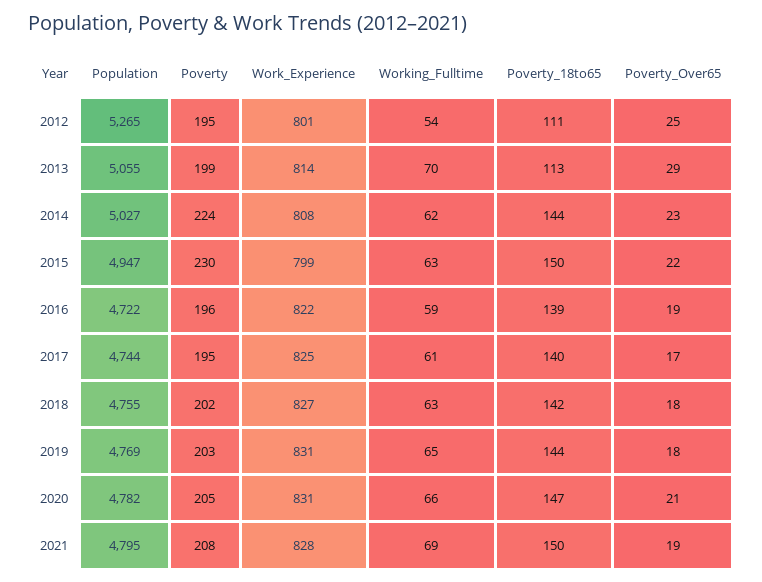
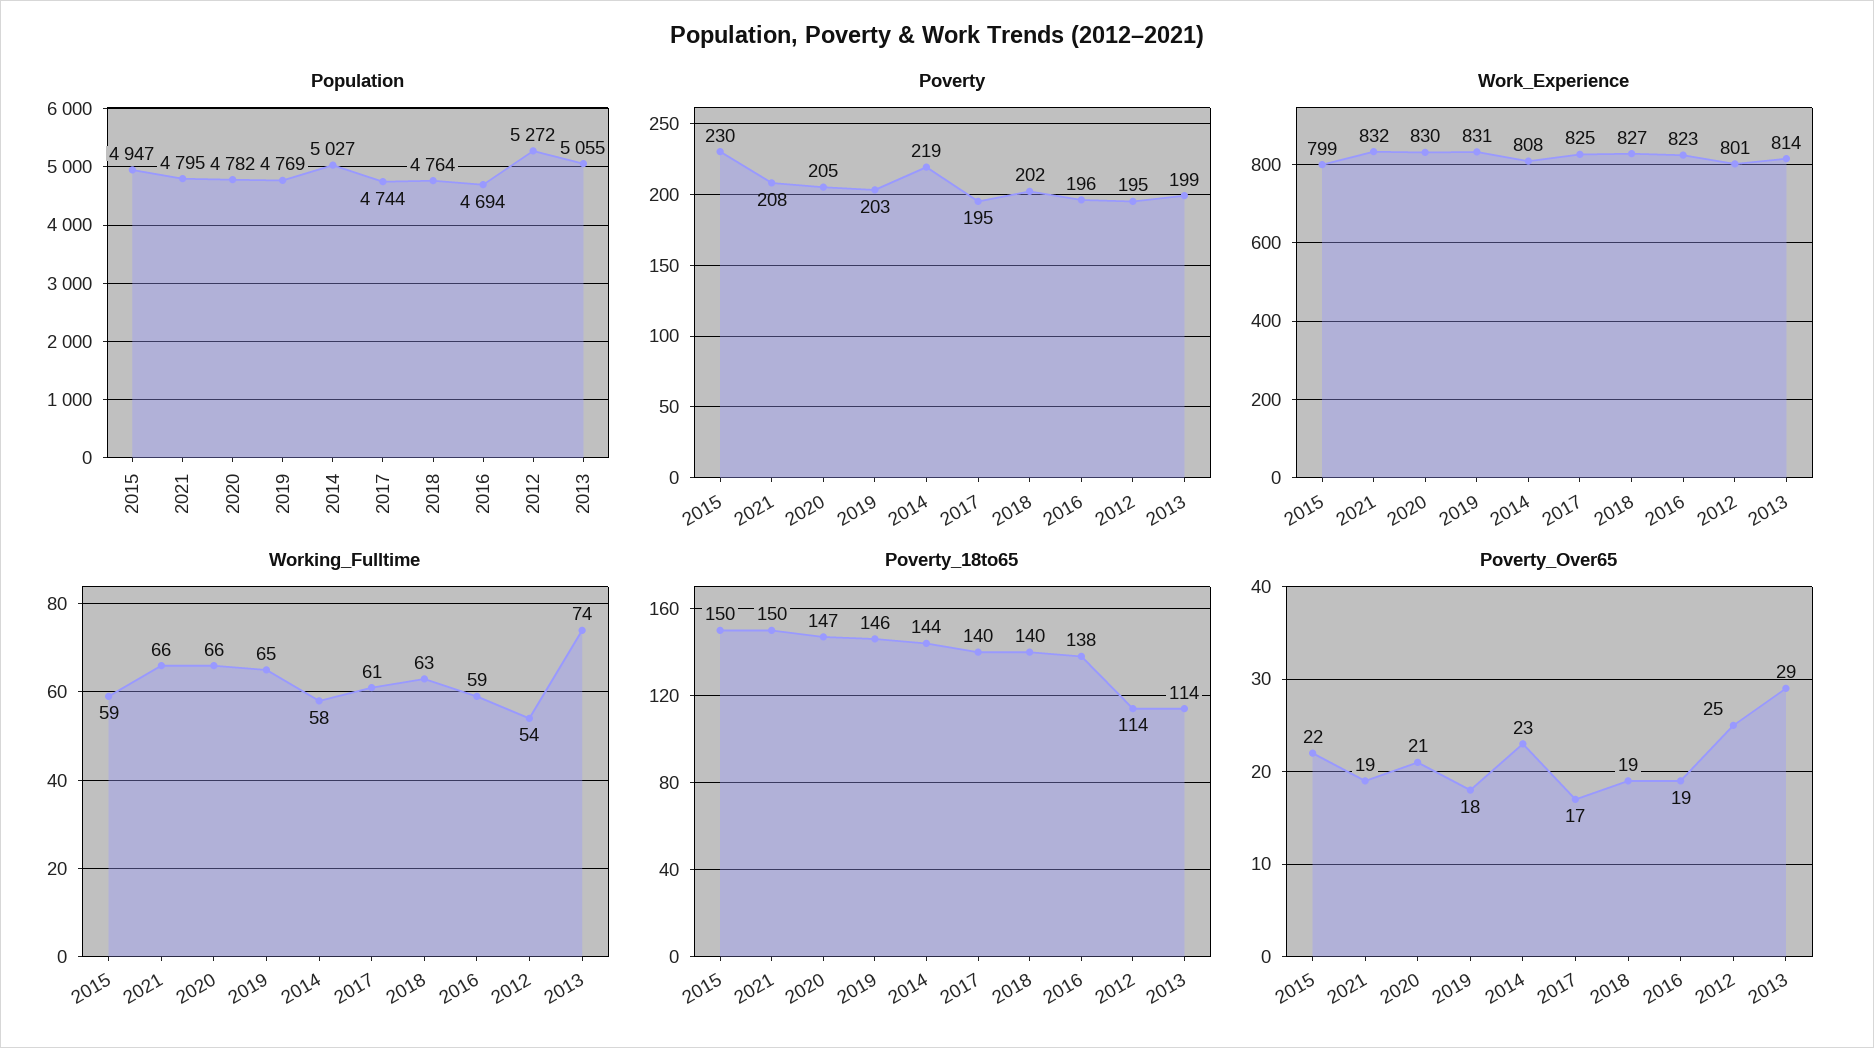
  {
    "Population": {
-     "2012": 5265,
+     "2012": 5272,
      "2013": 5055,
      "2014": 5027,
      "2015": 4947,
-     "2016": 4722,
+     "2016": 4694,
      "2017": 4744,
-     "2018": 4755,
+     "2018": 4764,
      "2019": 4769,
      "2020": 4782,
      "2021": 4795
    },
    "Poverty": {
      "2012": 195,
      "2013": 199,
-     "2014": 224,
+     "2014": 219,
      "2015": 230,
      "2016": 196,
      "2017": 195,
      "2018": 202,
      "2019": 203,
      "2020": 205,
      "2021": 208
    },
    "Work_Experience": {
      "2012": 801,
      "2013": 814,
      "2014": 808,
      "2015": 799,
-     "2016": 822,
+     "2016": 823,
      "2017": 825,
      "2018": 827,
      "2019": 831,
-     "2020": 831,
+     "2020": 830,
-     "2021": 828
+     "2021": 832
    },
    "Working_Fulltime": {
      "2012": 54,
-     "2013": 70,
+     "2013": 74,
-     "2014": 62,
+     "2014": 58,
-     "2015": 63,
+     "2015": 59,
      "2016": 59,
      "2017": 61,
      "2018": 63,
      "2019": 65,
      "2020": 66,
-     "2021": 69
+     "2021": 66
    },
    "Poverty_18to65": {
-     "2012": 111,
+     "2012": 114,
-     "2013": 113,
+     "2013": 114,
      "2014": 144,
      "2015": 150,
-     "2016": 139,
+     "2016": 138,
      "2017": 140,
-     "2018": 142,
+     "2018": 140,
-     "2019": 144,
+     "2019": 146,
      "2020": 147,
      "2021": 150
    },
    "Poverty_Over65": {
      "2012": 25,
      "2013": 29,
      "2014": 23,
      "2015": 22,
      "2016": 19,
      "2017": 17,
-     "2018": 18,
+     "2018": 19,
      "2019": 18,
      "2020": 21,
      "2021": 19
    }
  }

